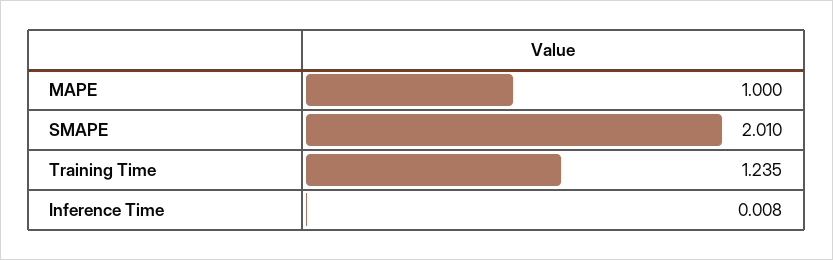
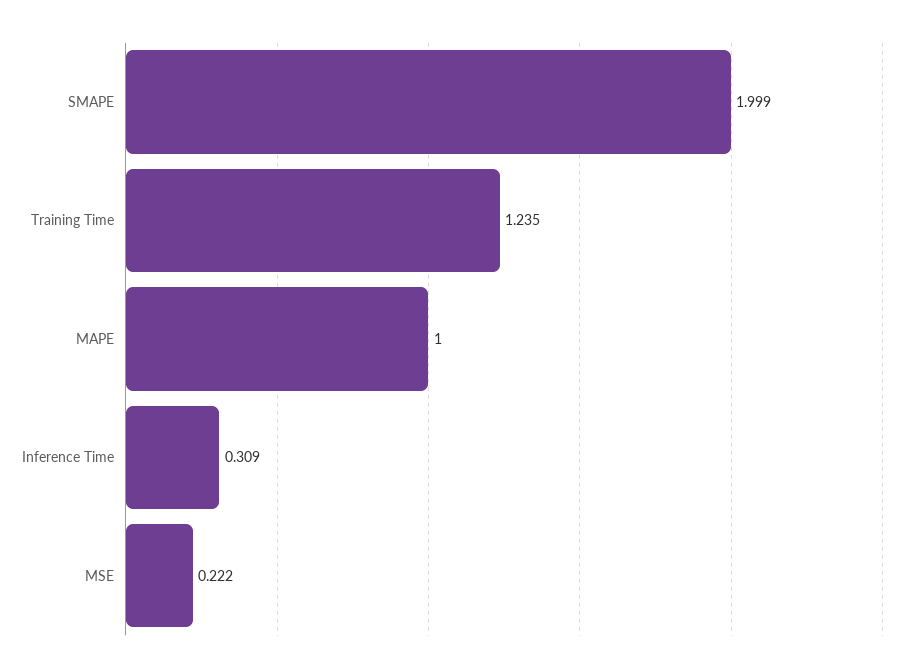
  {
    "MAPE": 1,
-   "SMAPE": 2.01,
+   "SMAPE": 1.999,
    "Training Time": 1.235,
-   "Inference Time": 0.008
+   "Inference Time": 0.309,
+   "MSE": 0.222
  }

